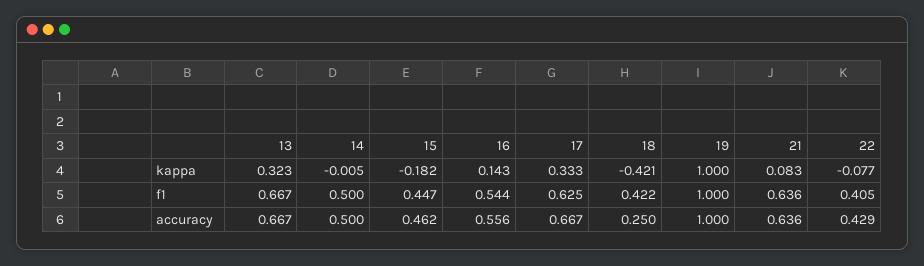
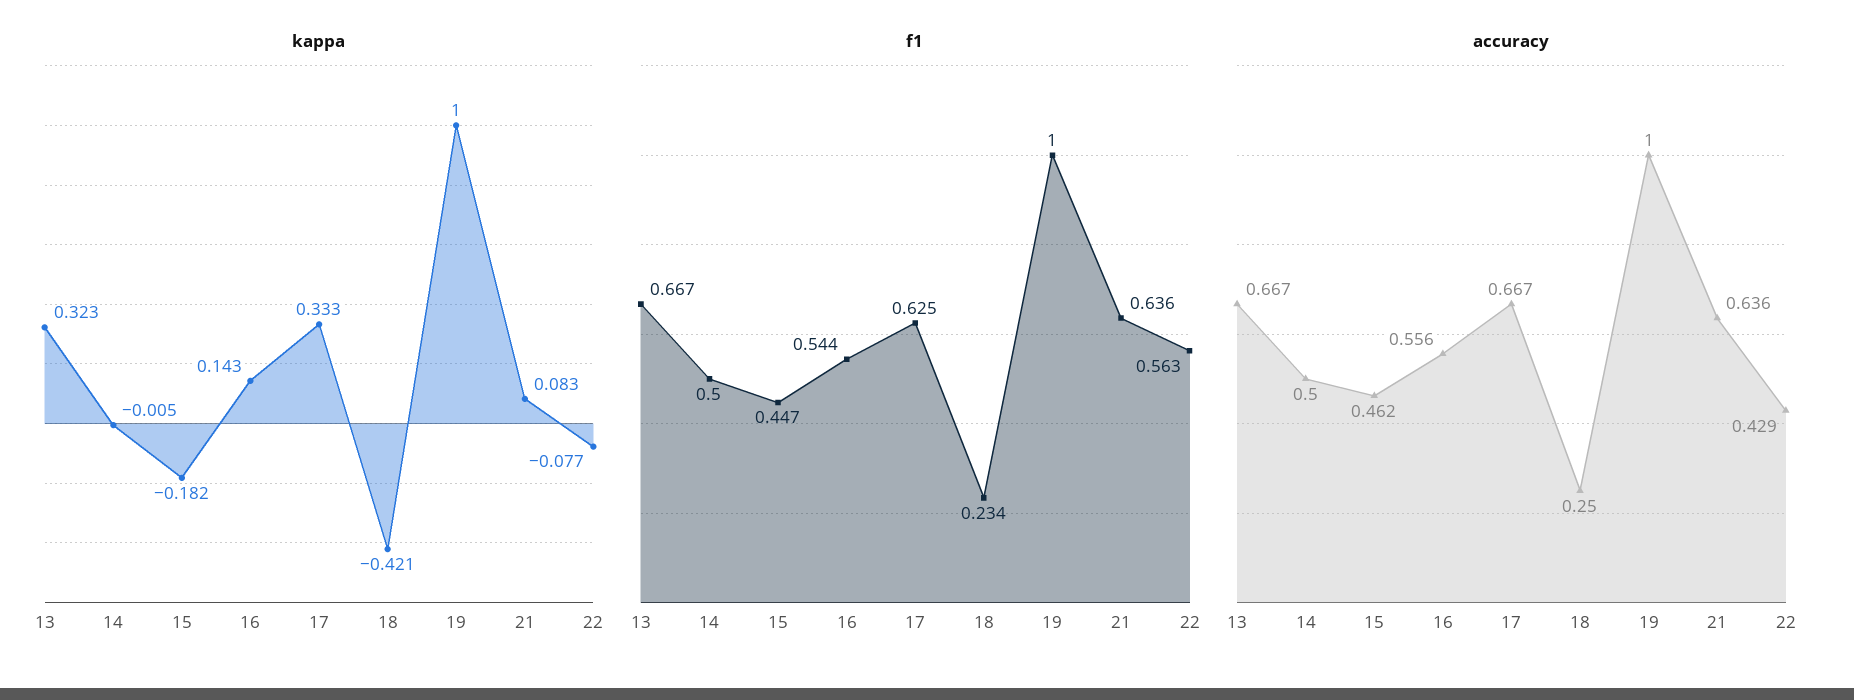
  {
    "kappa": {
      "13": 0.323,
      "14": -0.005,
      "15": -0.182,
      "16": 0.143,
      "17": 0.333,
      "18": -0.421,
      "19": 1,
      "21": 0.083,
      "22": -0.077
    },
    "f1": {
      "13": 0.667,
      "14": 0.5,
      "15": 0.447,
      "16": 0.544,
      "17": 0.625,
-     "18": 0.422,
+     "18": 0.234,
      "19": 1,
      "21": 0.636,
-     "22": 0.405
+     "22": 0.563
    },
    "accuracy": {
      "13": 0.667,
      "14": 0.5,
      "15": 0.462,
      "16": 0.556,
      "17": 0.667,
      "18": 0.25,
      "19": 1,
      "21": 0.636,
      "22": 0.429
    }
  }

